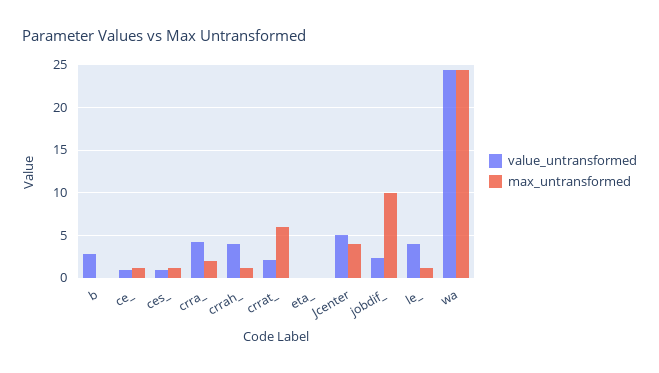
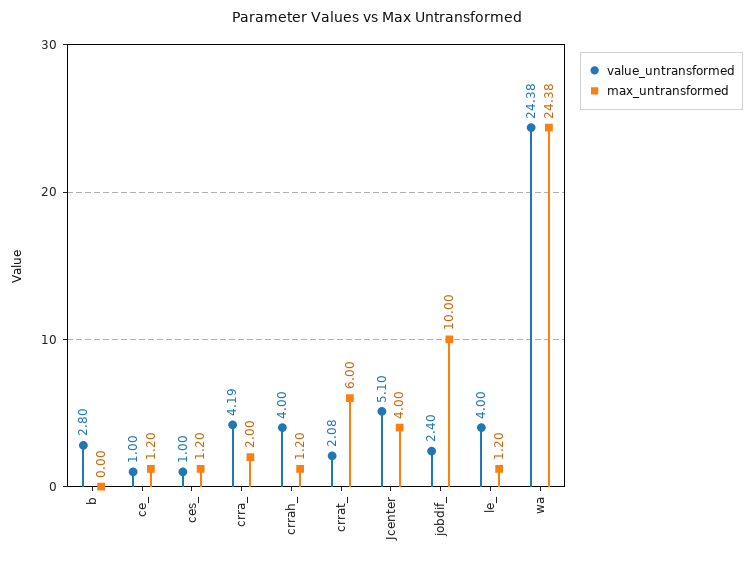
  {
    "value_untransformed": {
      "b": 2.8,
      "ce_": 1,
      "ces_": 1,
      "crra_": 4.19,
      "crrah_": 4,
      "crrat_": 2.08,
-     "eta_": 0,
      "Jcenter": 5.1,
      "jobdif_": 2.4,
      "le_": 4,
      "wa": 24.38
    },
    "max_untransformed": {
      "b": 0,
      "ce_": 1.2,
      "ces_": 1.2,
      "crra_": 2,
      "crrah_": 1.2,
      "crrat_": 6,
-     "eta_": 0,
      "Jcenter": 4,
      "jobdif_": 10,
      "le_": 1.2,
      "wa": 24.38
    }
  }

